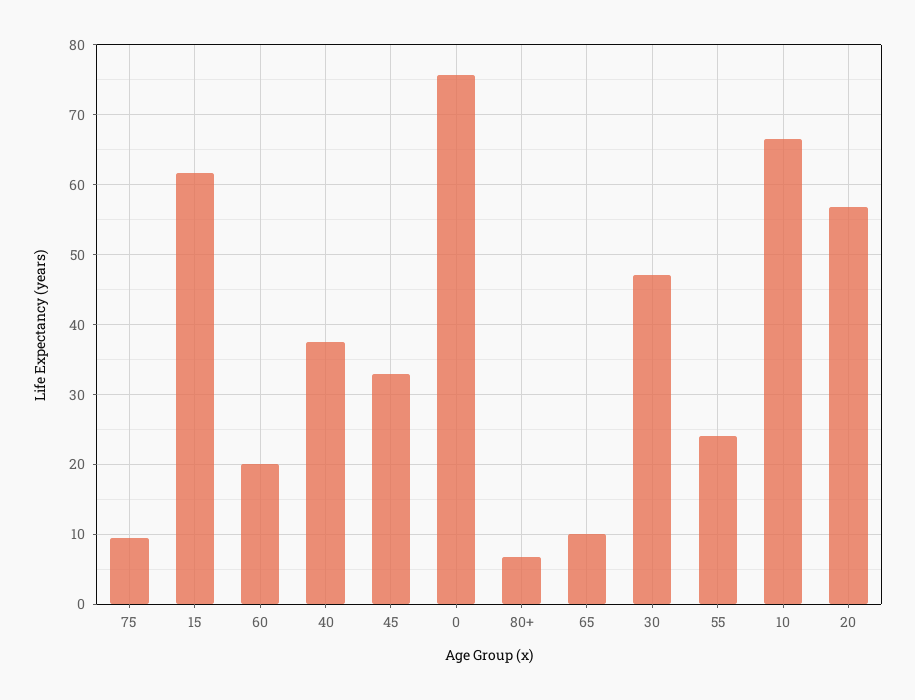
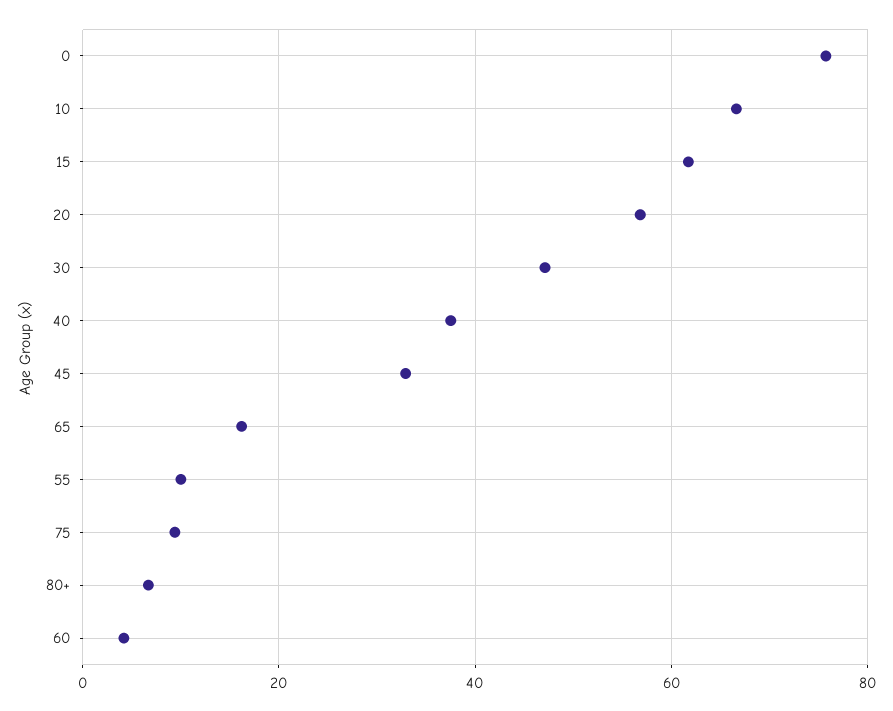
  {
    "75": 9,
    "15": 62,
-   "60": 20,
+   "60": 4,
    "40": 38,
    "45": 33,
    "0": 76,
    "80+": 7,
-   "65": 10,
+   "65": 16,
    "30": 47,
-   "55": 24,
+   "55": 10,
    "10": 67,
    "20": 57
  }

